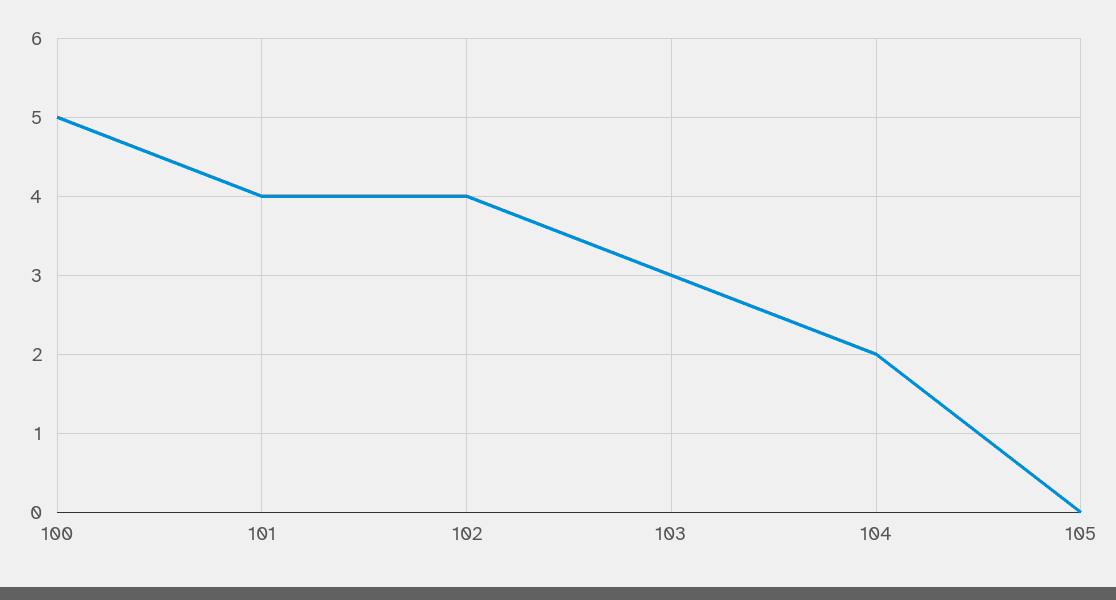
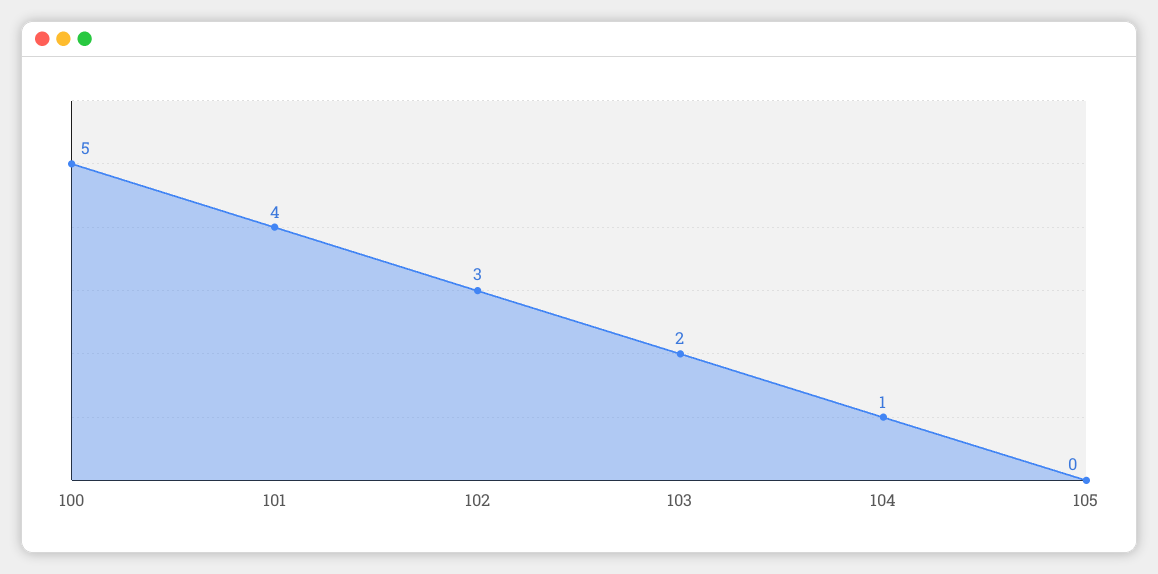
  {
    "100": 5,
    "101": 4,
-   "102": 4,
+   "102": 3,
-   "103": 3,
+   "103": 2,
-   "104": 2,
+   "104": 1,
    "105": 0
  }

